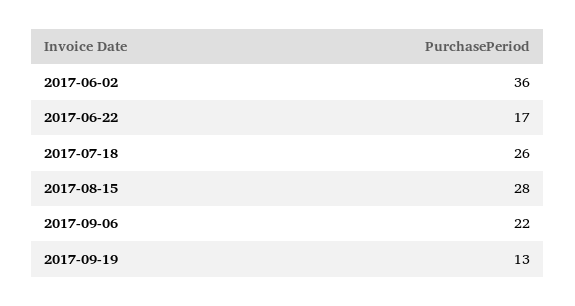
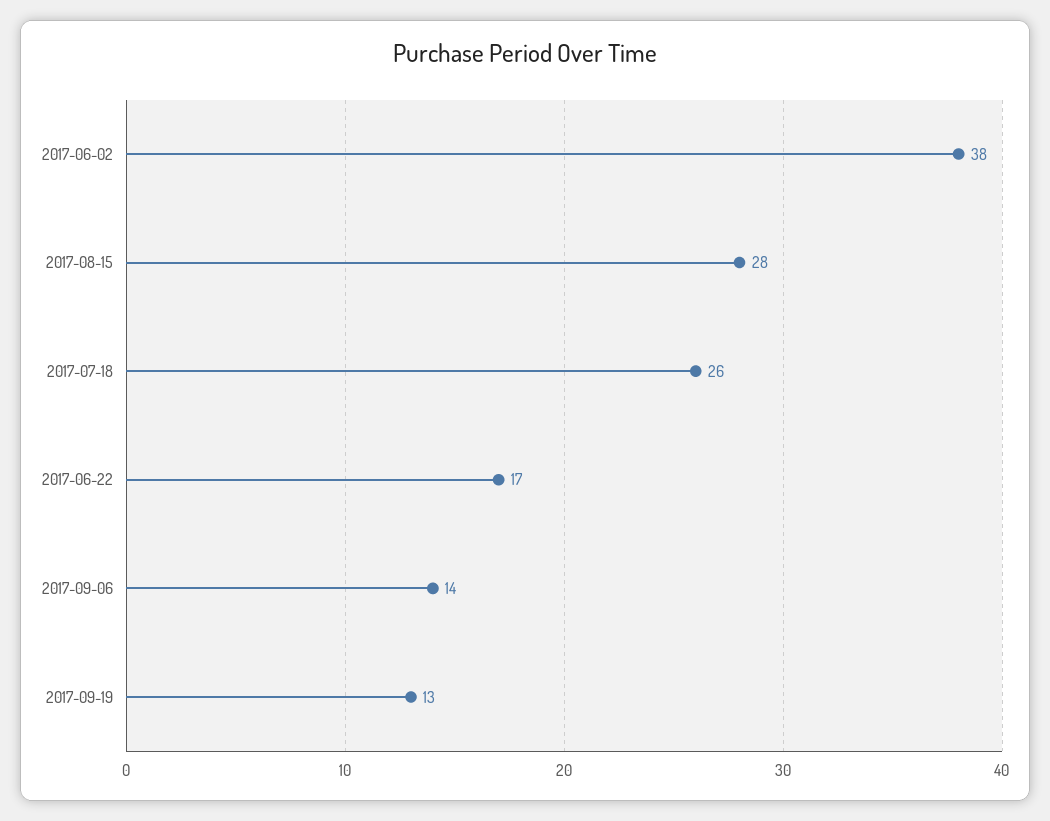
  {
-   "2017-06-02": 36,
+   "2017-06-02": 38,
    "2017-06-22": 17,
    "2017-07-18": 26,
    "2017-08-15": 28,
-   "2017-09-06": 22,
+   "2017-09-06": 14,
    "2017-09-19": 13
  }

